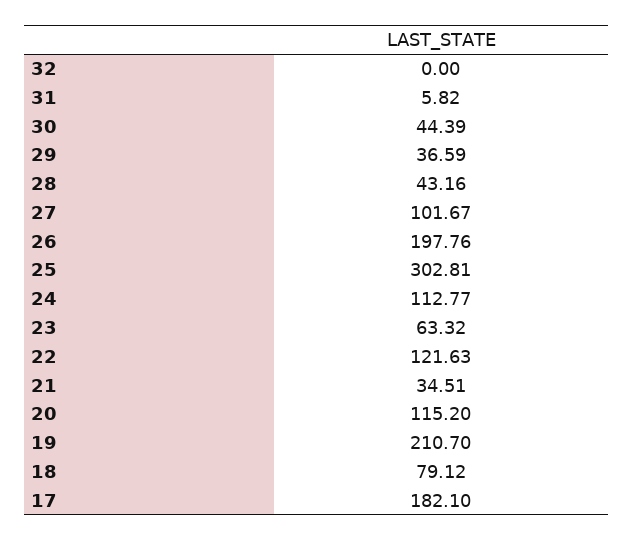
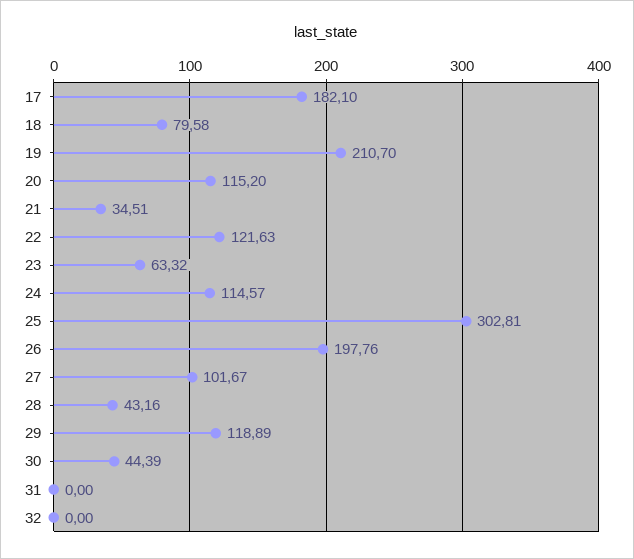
  {
    "32": 0,
-   "31": 5.82,
+   "31": 0,
    "30": 44.39,
-   "29": 36.59,
+   "29": 118.89,
    "28": 43.16,
    "27": 101.67,
    "26": 197.76,
    "25": 302.81,
-   "24": 112.77,
+   "24": 114.57,
    "23": 63.32,
    "22": 121.63,
    "21": 34.51,
    "20": 115.2,
    "19": 210.7,
-   "18": 79.12,
+   "18": 79.58,
    "17": 182.1
  }

